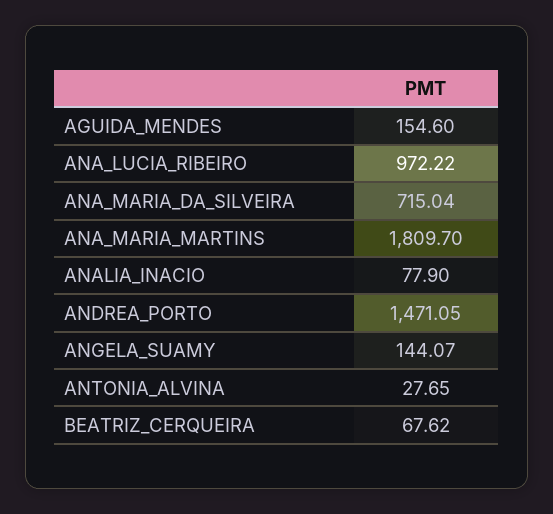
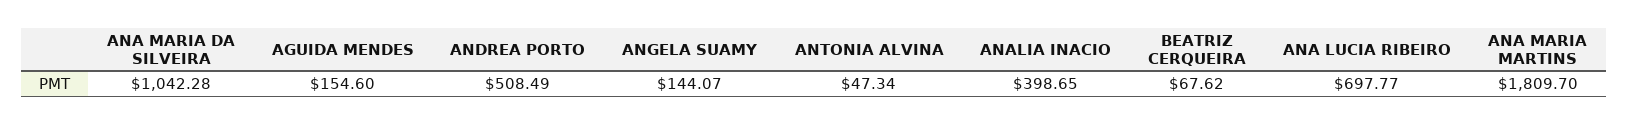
  {
    "AGUIDA_MENDES": 154.6,
-   "ANA_LUCIA_RIBEIRO": 972.22,
+   "ANA_LUCIA_RIBEIRO": 697.77,
-   "ANA_MARIA_DA_SILVEIRA": 715.04,
+   "ANA_MARIA_DA_SILVEIRA": 1042.28,
    "ANA_MARIA_MARTINS": 1809.7,
-   "ANALIA_INACIO": 77.9,
+   "ANALIA_INACIO": 398.65,
-   "ANDREA_PORTO": 1471.05,
+   "ANDREA_PORTO": 508.49,
    "ANGELA_SUAMY": 144.07,
-   "ANTONIA_ALVINA": 27.65,
+   "ANTONIA_ALVINA": 47.34,
    "BEATRIZ_CERQUEIRA": 67.62
  }

